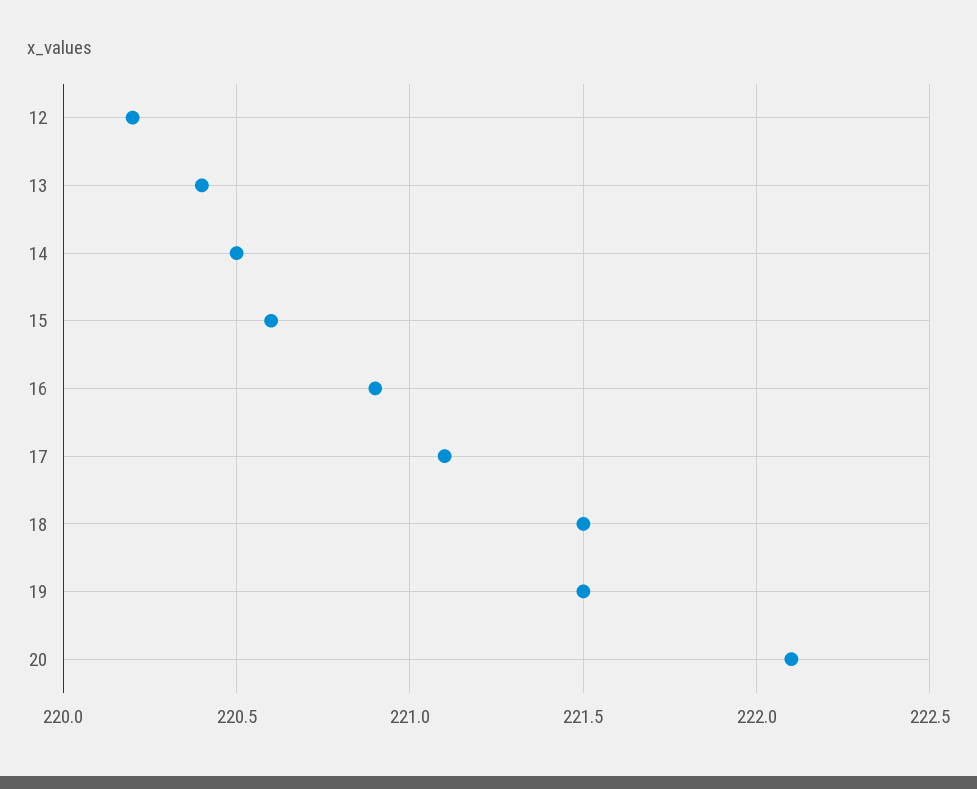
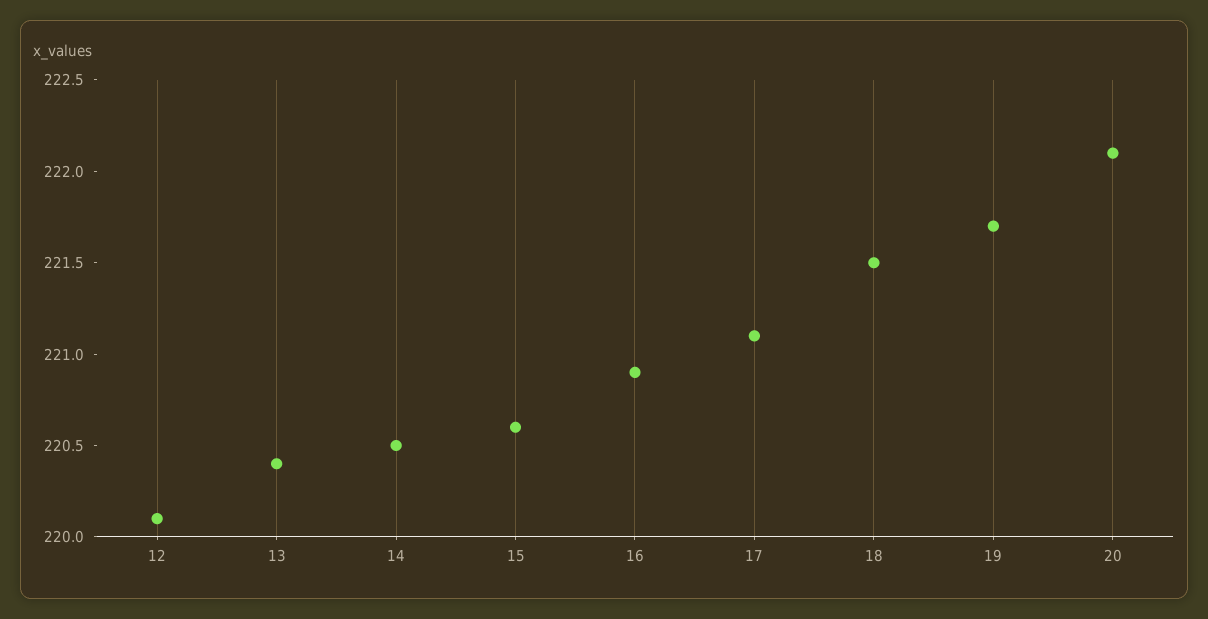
  {
-   "12": 220.2,
+   "12": 220.1,
    "13": 220.4,
    "14": 220.5,
    "15": 220.6,
    "16": 220.9,
    "17": 221.1,
    "18": 221.5,
-   "19": 221.5,
+   "19": 221.7,
    "20": 222.1
  }

